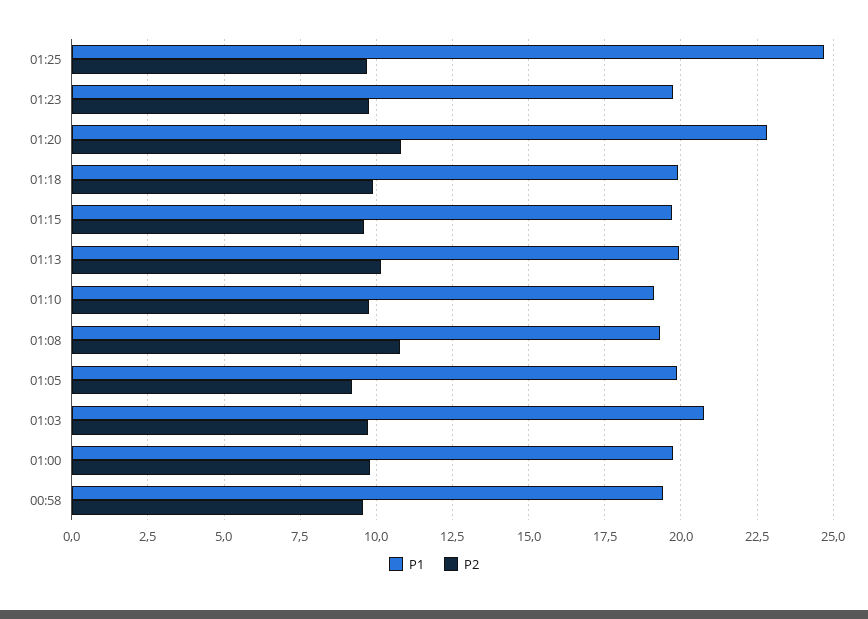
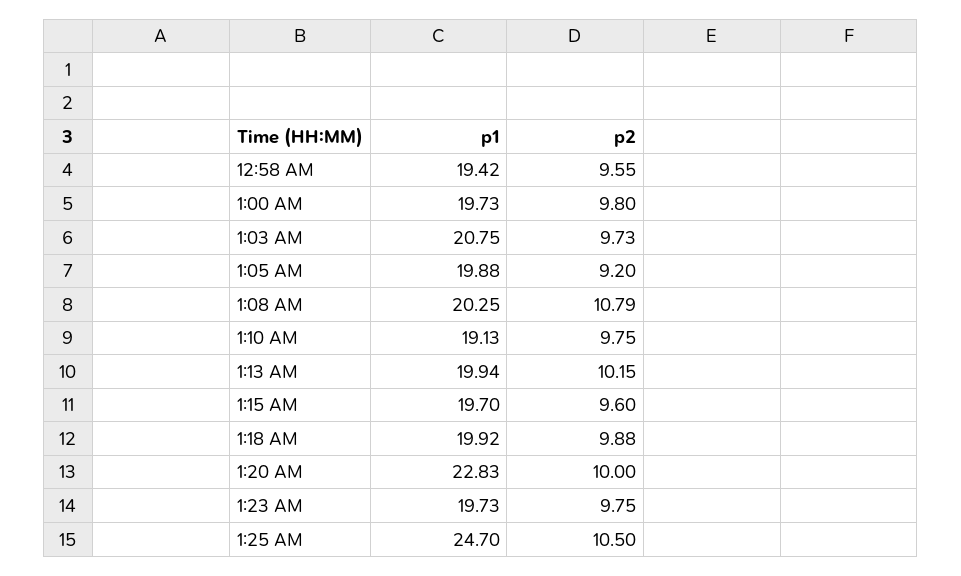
  {
    "P1": {
      "01:25": 24.7,
      "01:23": 19.73,
      "01:20": 22.83,
      "01:18": 19.92,
      "01:15": 19.7,
      "01:13": 19.94,
      "01:10": 19.13,
-     "01:08": 19.25,
+     "01:08": 20.25,
      "01:05": 19.88,
      "01:03": 20.75,
      "01:00": 19.73,
      "00:58": 19.42
    },
    "P2": {
-     "01:25": 9.75,
+     "01:25": 10.5,
      "01:23": 9.75,
-     "01:20": 10.75,
+     "01:20": 10,
      "01:18": 9.88,
      "01:15": 9.6,
      "01:13": 10.15,
      "01:10": 9.75,
      "01:08": 10.79,
      "01:05": 9.2,
      "01:03": 9.73,
      "01:00": 9.8,
      "00:58": 9.55
    }
  }

